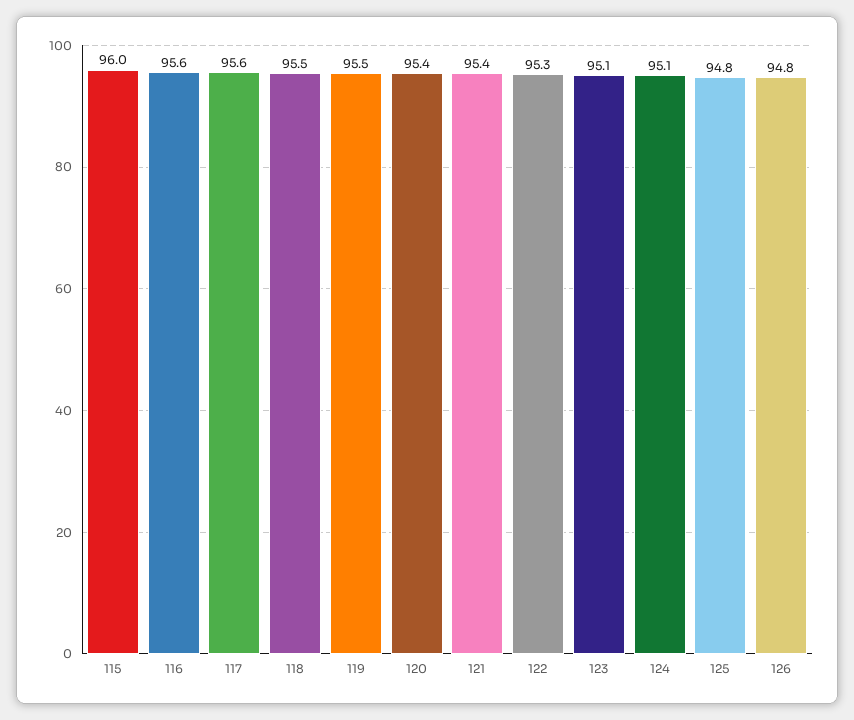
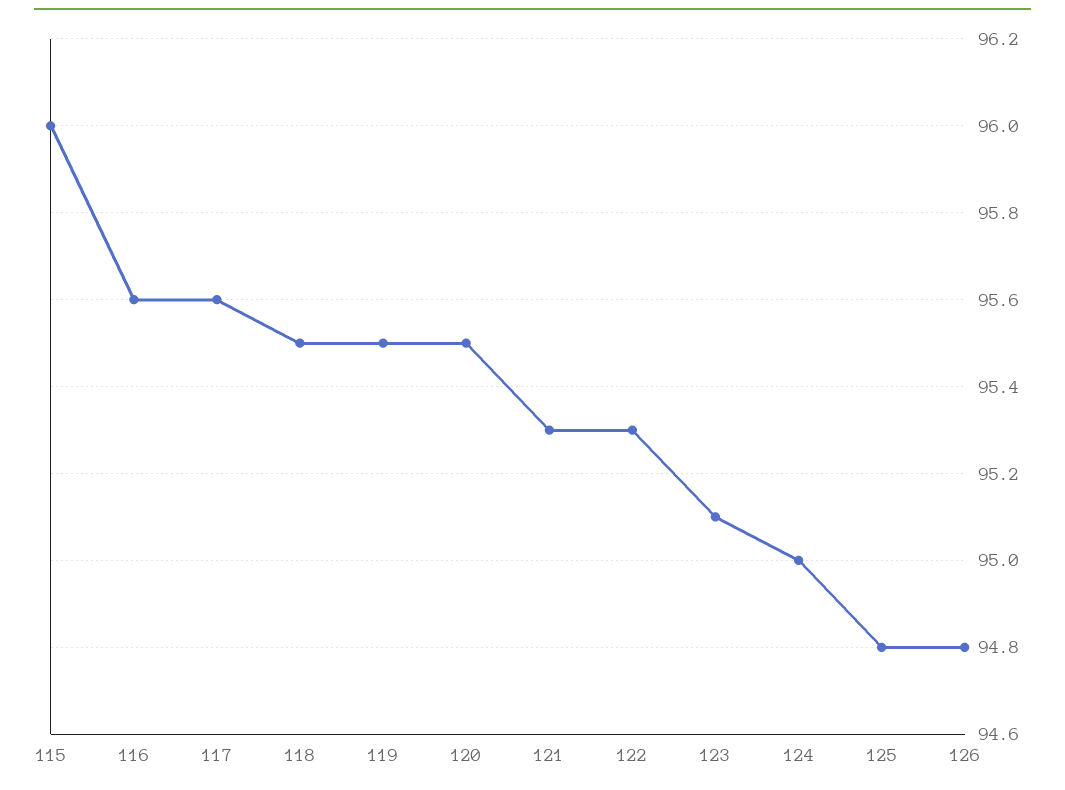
  {
    "115": 96,
    "116": 95.6,
    "117": 95.6,
    "118": 95.5,
    "119": 95.5,
-   "120": 95.4,
+   "120": 95.5,
-   "121": 95.4,
+   "121": 95.3,
    "122": 95.3,
    "123": 95.1,
-   "124": 95.1,
+   "124": 95,
    "125": 94.8,
    "126": 94.8
  }

